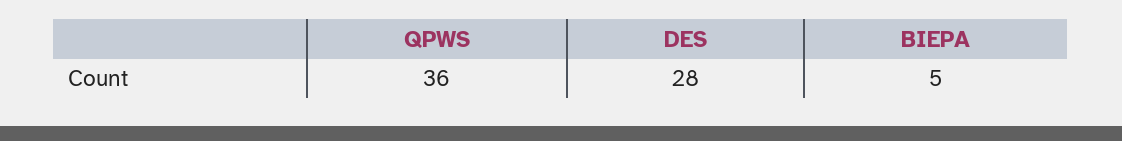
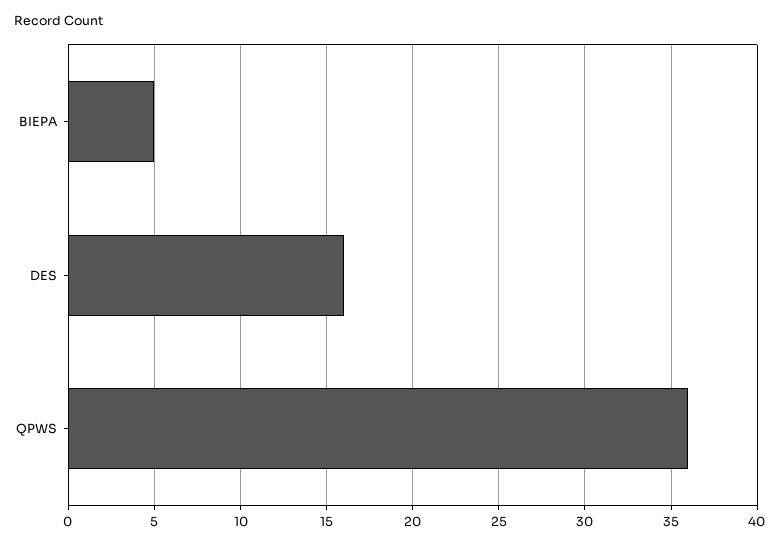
  {
    "QPWS": 36,
-   "DES": 28,
+   "DES": 16,
    "BIEPA": 5
  }

